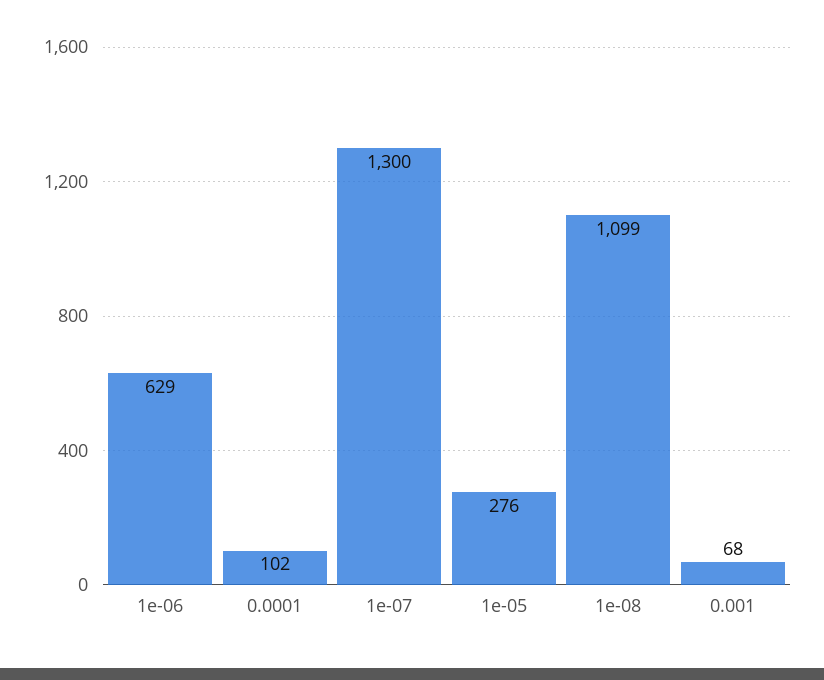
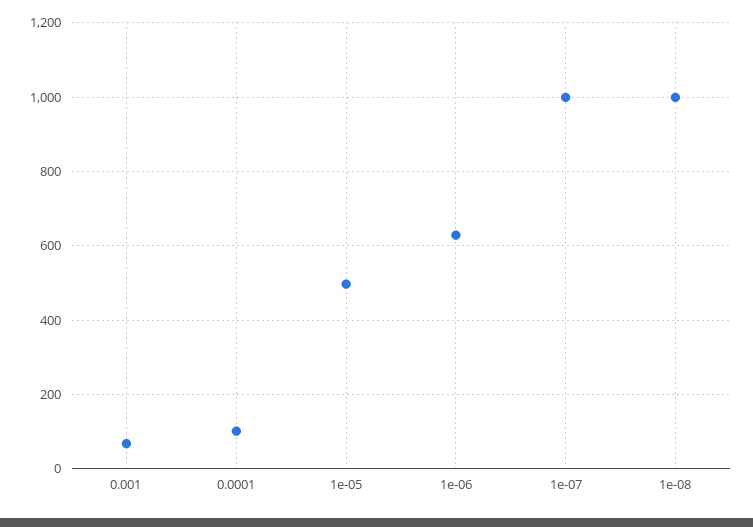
  {
    "1e-06": 629,
    "0.0001": 102,
-   "1e-07": 1300,
+   "1e-07": 1000,
-   "1e-05": 276,
+   "1e-05": 500,
-   "1e-08": 1099,
+   "1e-08": 1000,
    "0.001": 68
  }

